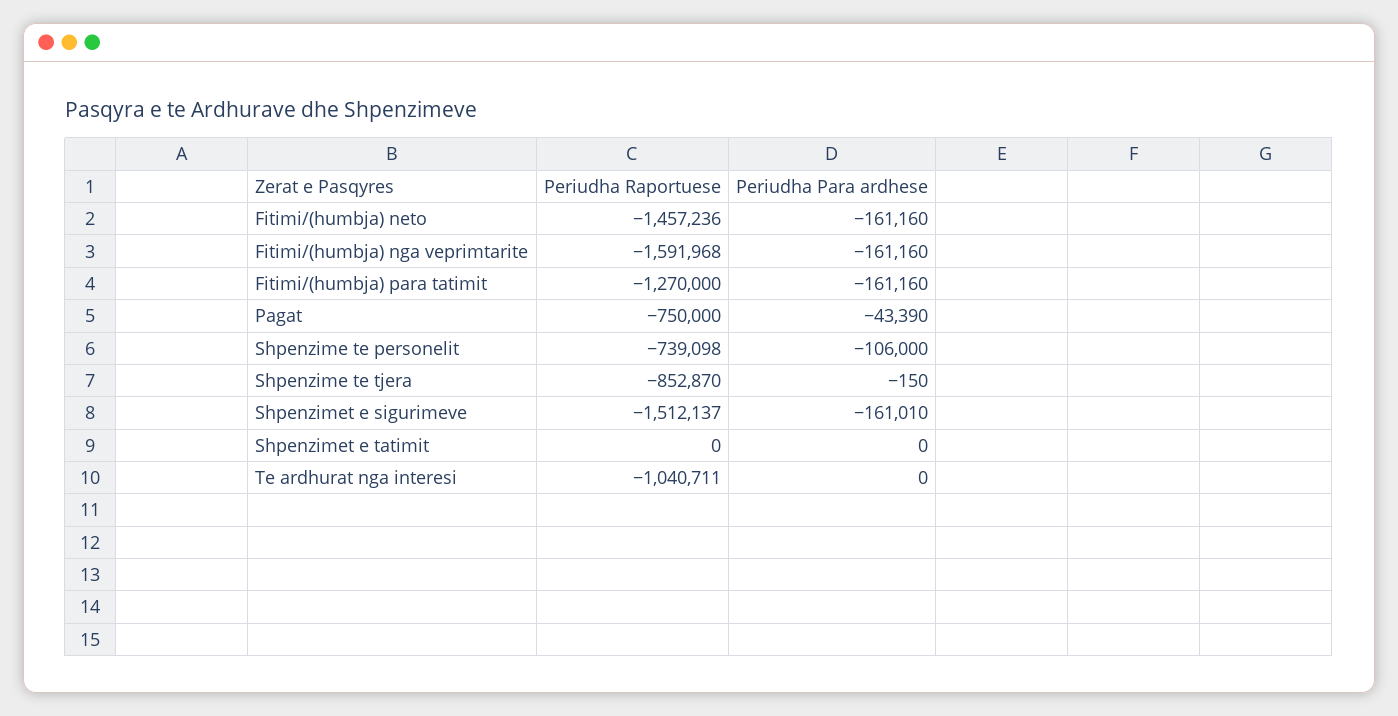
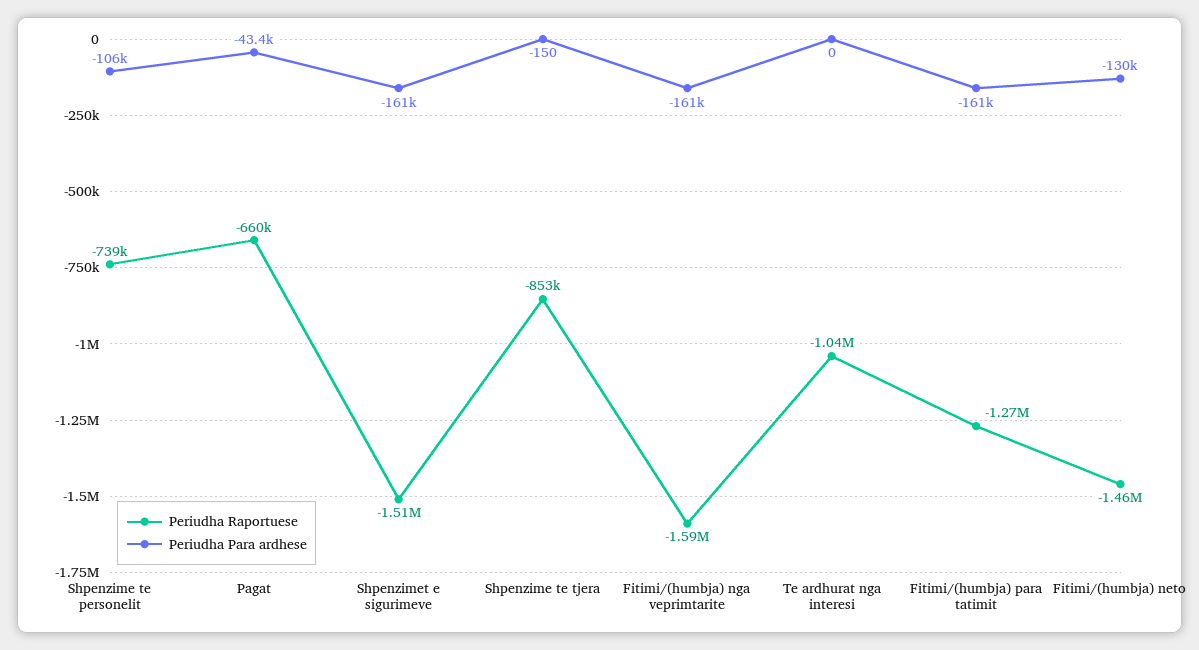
  {
    "Periudha Raportuese": {
      "Fitimi/(humbja) neto": -1457236,
      "Fitimi/(humbja) nga veprimtarite": -1591968,
      "Fitimi/(humbja) para tatimit": -1270000,
-     "Pagat": -750000,
+     "Pagat": -660000,
      "Shpenzime te personelit": -739098,
      "Shpenzime te tjera": -852870,
      "Shpenzimet e sigurimeve": -1512137,
-     "Shpenzimet e tatimit": 0,
      "Te ardhurat nga interesi": -1040711
    },
    "Periudha Para ardhese": {
-     "Fitimi/(humbja) neto": -161160,
+     "Fitimi/(humbja) neto": -130000,
      "Fitimi/(humbja) nga veprimtarite": -161160,
      "Fitimi/(humbja) para tatimit": -161160,
      "Pagat": -43390,
      "Shpenzime te personelit": -106000,
      "Shpenzime te tjera": -150,
      "Shpenzimet e sigurimeve": -161010,
-     "Shpenzimet e tatimit": 0,
      "Te ardhurat nga interesi": 0
    }
  }

